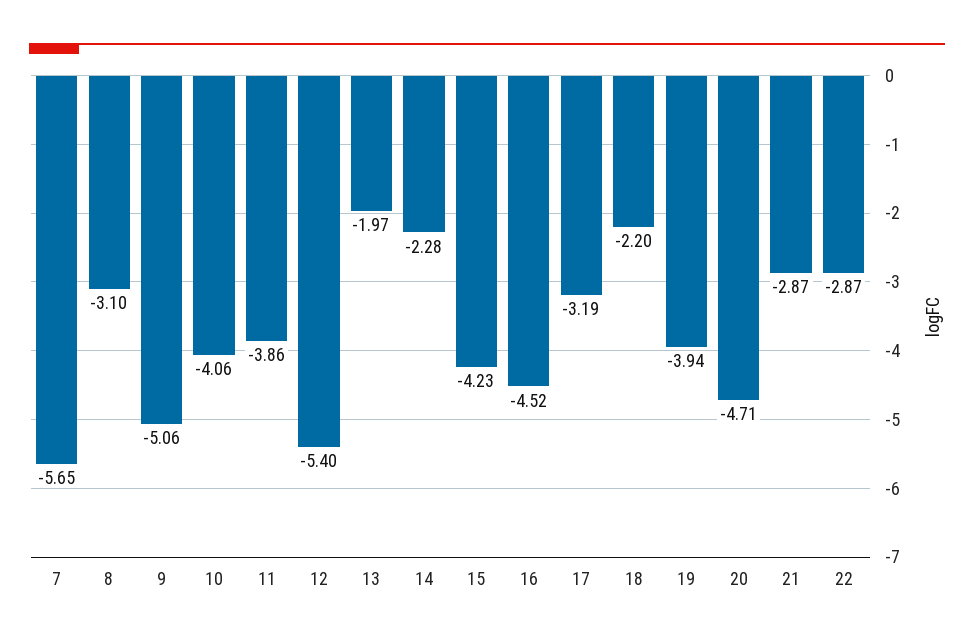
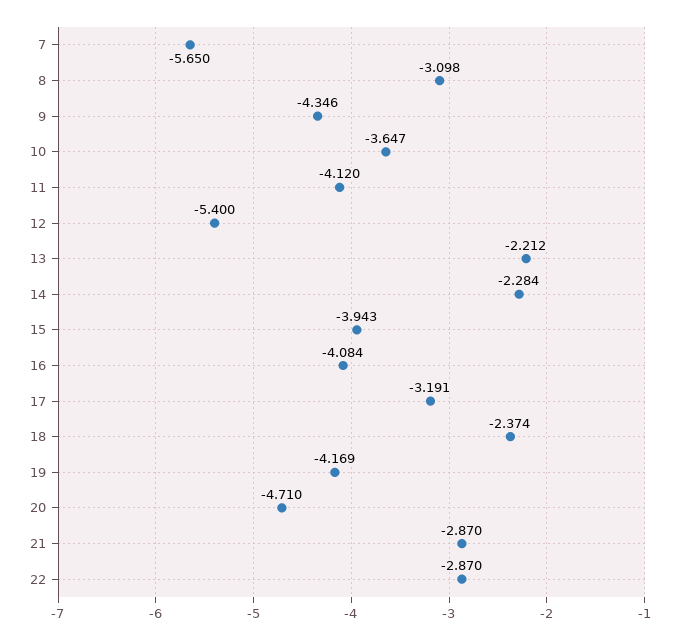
  {
    "7": -5.65,
    "8": -3.098,
-   "9": -5.06,
+   "9": -4.346,
-   "10": -4.06,
+   "10": -3.647,
-   "11": -3.86,
+   "11": -4.12,
    "12": -5.4,
-   "13": -1.97,
+   "13": -2.212,
    "14": -2.284,
-   "15": -4.23,
+   "15": -3.943,
-   "16": -4.52,
+   "16": -4.084,
    "17": -3.191,
-   "18": -2.2,
+   "18": -2.374,
-   "19": -3.94,
+   "19": -4.169,
    "20": -4.71,
    "21": -2.87,
    "22": -2.87
  }

